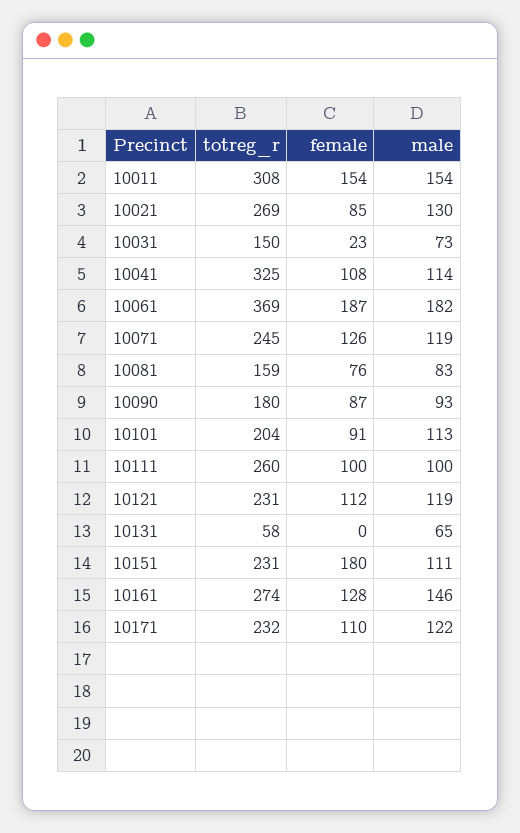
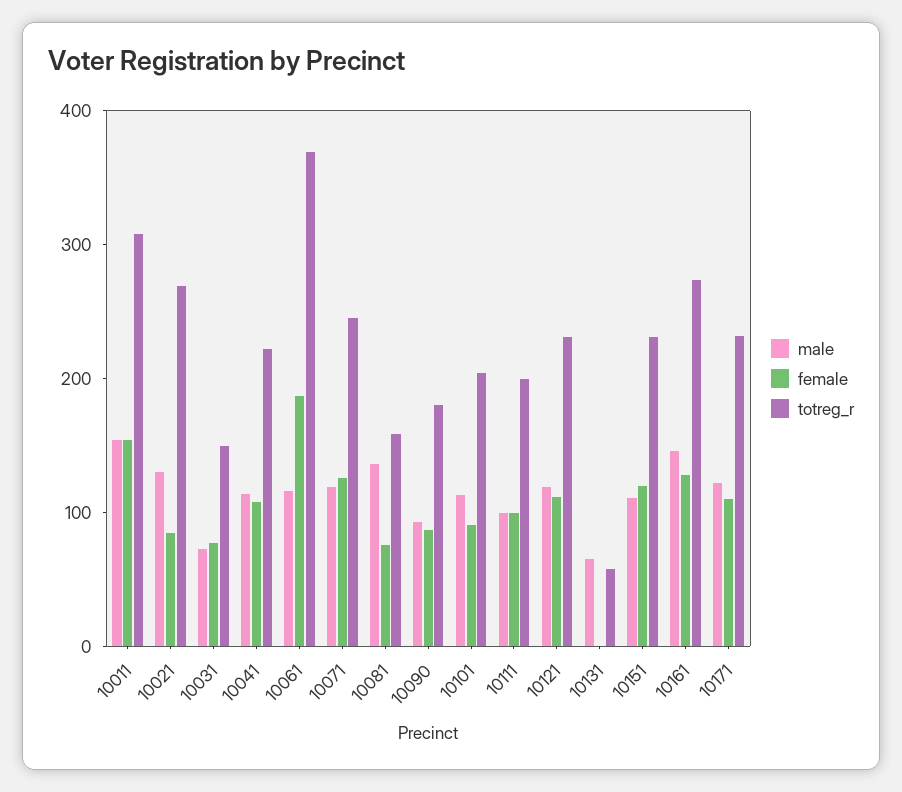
  {
    "totreg_r": {
      "10011": 308,
      "10021": 269,
      "10031": 150,
-     "10041": 325,
+     "10041": 220,
      "10061": 369,
      "10071": 245,
      "10081": 159,
      "10090": 180,
      "10101": 204,
-     "10111": 260,
+     "10111": 200,
      "10121": 231,
      "10131": 58,
      "10151": 231,
      "10161": 274,
      "10171": 232
    },
    "female": {
      "10011": 154,
      "10021": 85,
-     "10031": 23,
+     "10031": 80,
      "10041": 108,
      "10061": 187,
      "10071": 126,
      "10081": 76,
      "10090": 87,
      "10101": 91,
      "10111": 100,
      "10121": 112,
      "10131": 0,
-     "10151": 180,
+     "10151": 120,
      "10161": 128,
      "10171": 110
    },
    "male": {
      "10011": 154,
      "10021": 130,
      "10031": 73,
      "10041": 114,
-     "10061": 182,
+     "10061": 120,
      "10071": 119,
-     "10081": 83,
+     "10081": 140,
      "10090": 93,
      "10101": 113,
      "10111": 100,
      "10121": 119,
      "10131": 65,
      "10151": 111,
      "10161": 146,
      "10171": 122
    }
  }

